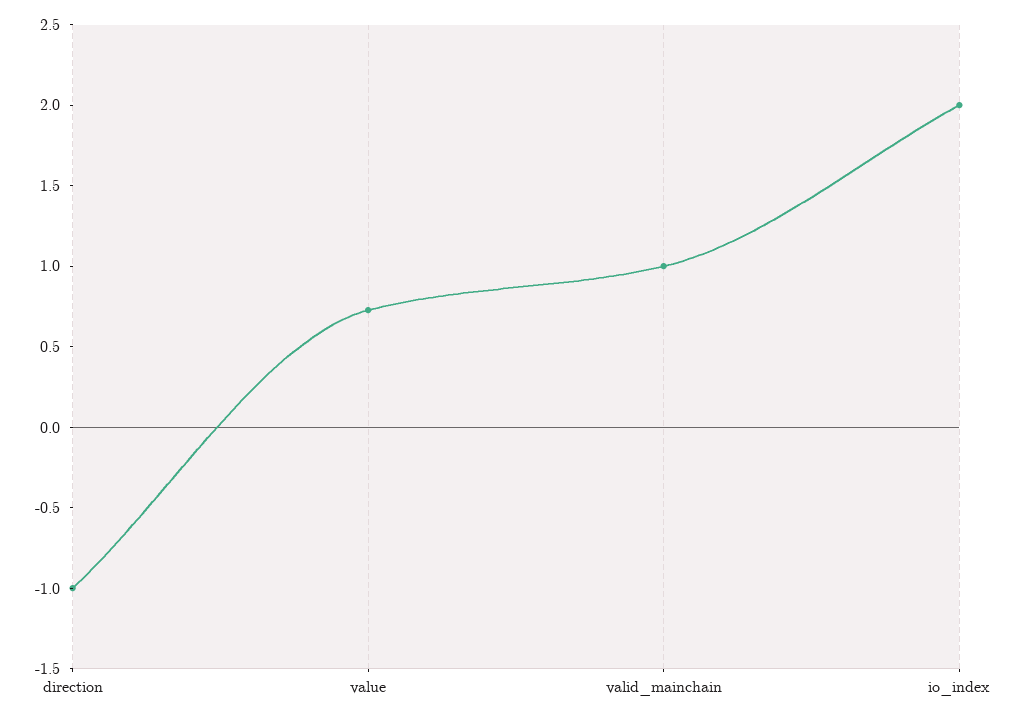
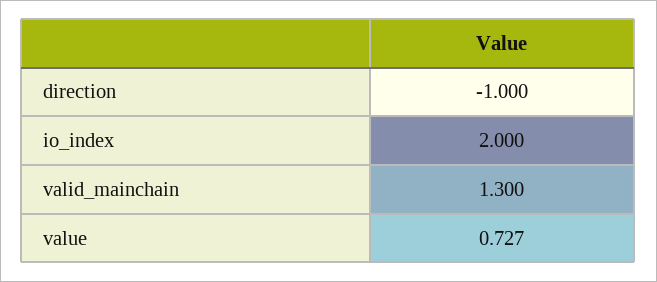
  {
    "direction": -1,
    "value": 0.727,
-   "valid_mainchain": 1,
+   "valid_mainchain": 1.3,
    "io_index": 2
  }

